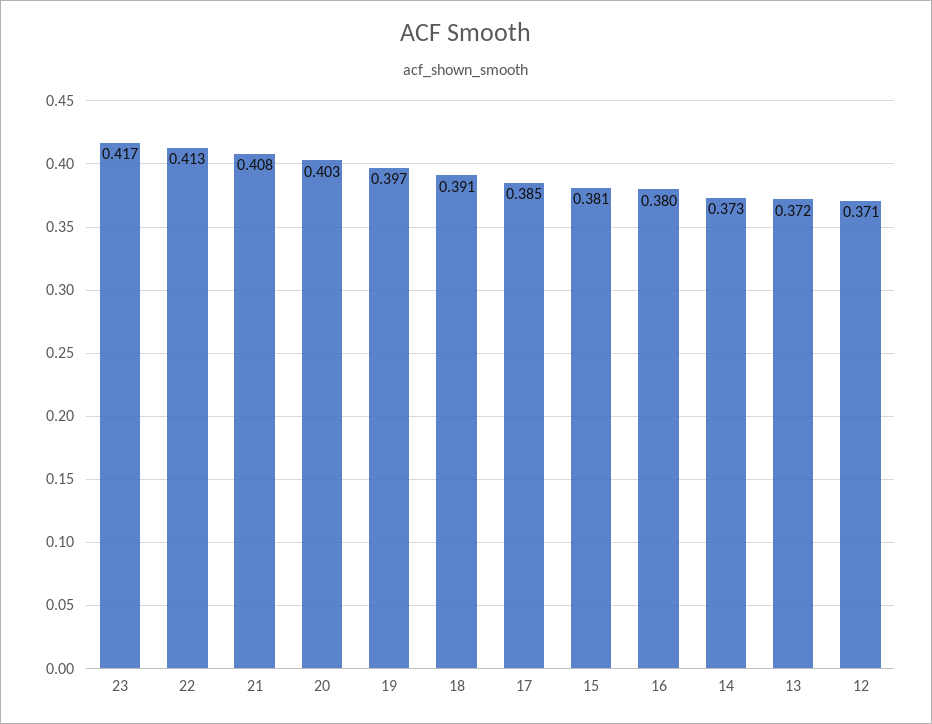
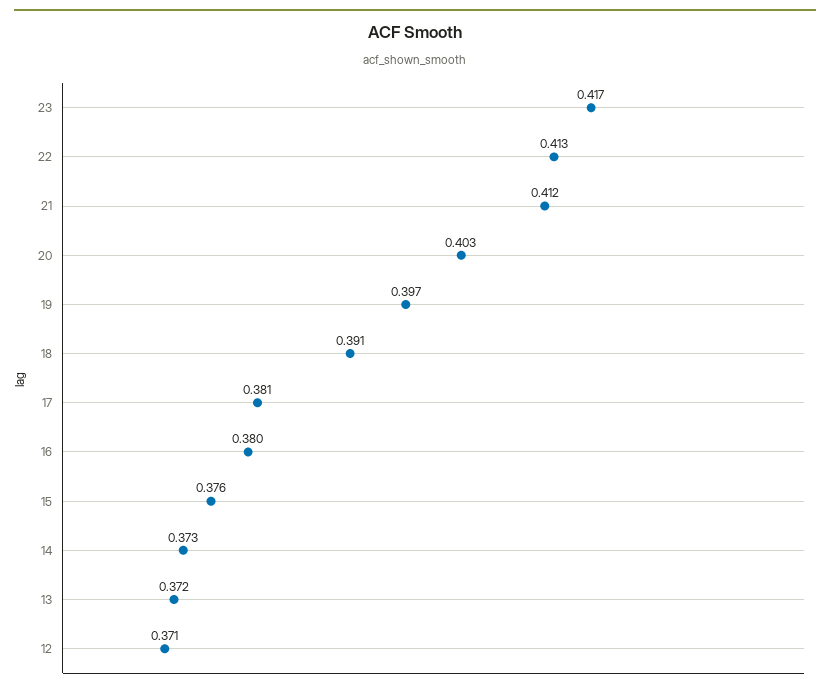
  {
    "23": 0.417,
    "22": 0.413,
-   "21": 0.408,
+   "21": 0.412,
    "20": 0.403,
    "19": 0.397,
    "18": 0.391,
-   "17": 0.385,
+   "17": 0.381,
-   "15": 0.381,
+   "15": 0.376,
    "16": 0.38,
    "14": 0.373,
    "13": 0.372,
    "12": 0.371
  }

